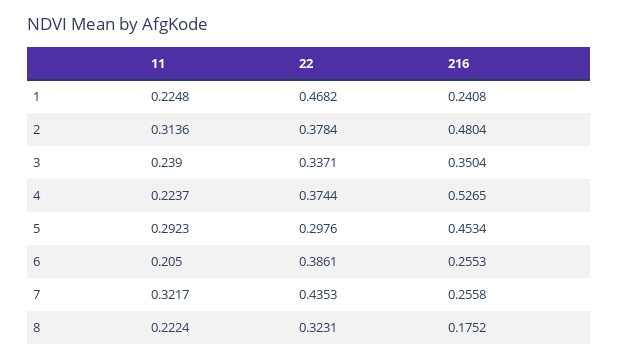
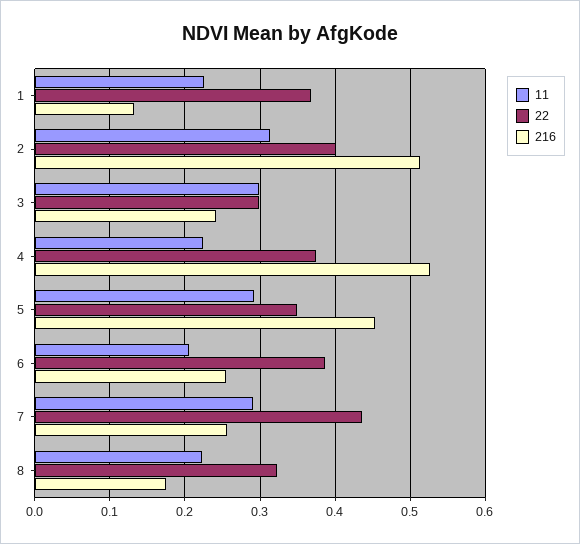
  {
    "11": {
      "1": 0.2248,
      "2": 0.3136,
-     "3": 0.239,
+     "3": 0.3,
      "4": 0.2237,
      "5": 0.2923,
      "6": 0.205,
-     "7": 0.3217,
+     "7": 0.29,
      "8": 0.2224
    },
    "22": {
-     "1": 0.4682,
+     "1": 0.37,
-     "2": 0.3784,
+     "2": 0.4,
-     "3": 0.3371,
+     "3": 0.3,
      "4": 0.3744,
-     "5": 0.2976,
+     "5": 0.35,
      "6": 0.3861,
      "7": 0.4353,
      "8": 0.3231
    },
    "216": {
-     "1": 0.2408,
+     "1": 0.13,
-     "2": 0.4804,
+     "2": 0.51,
-     "3": 0.3504,
+     "3": 0.24,
      "4": 0.5265,
      "5": 0.4534,
      "6": 0.2553,
      "7": 0.2558,
      "8": 0.1752
    }
  }

